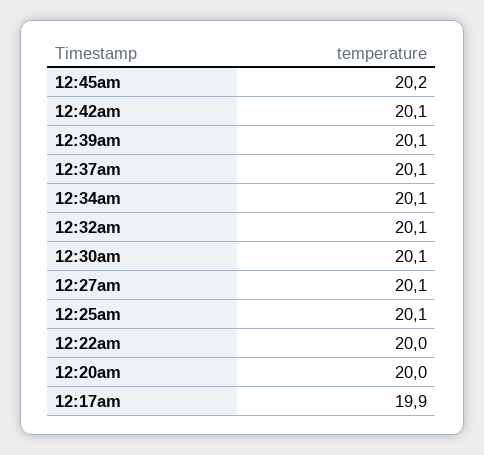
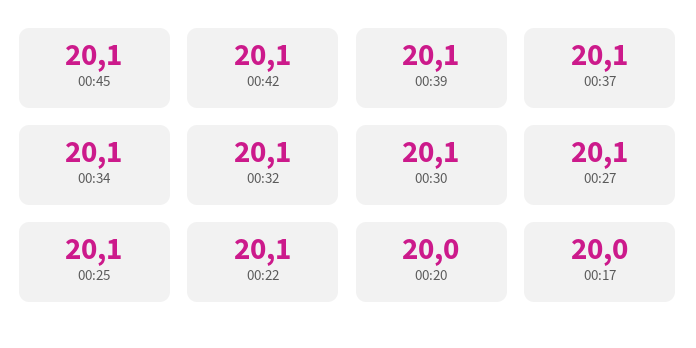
  {
-   "12:45am": 20.2,
+   "12:45am": 20.1,
    "12:42am": 20.1,
    "12:39am": 20.1,
    "12:37am": 20.1,
    "12:34am": 20.1,
    "12:32am": 20.1,
    "12:30am": 20.1,
    "12:27am": 20.1,
    "12:25am": 20.1,
-   "12:22am": 20,
+   "12:22am": 20.1,
    "12:20am": 20,
-   "12:17am": 19.9
+   "12:17am": 20
  }

